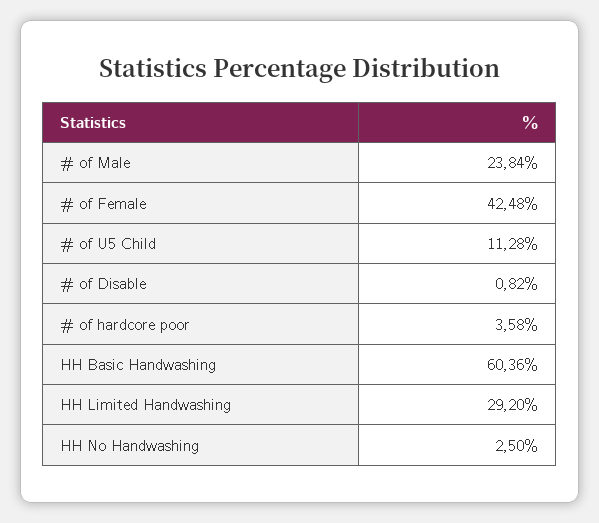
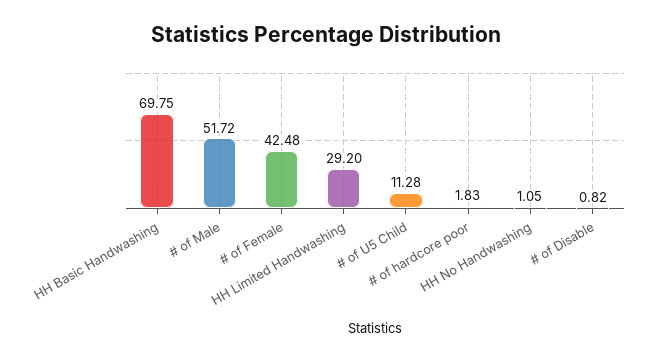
  {
-   "# of Male": 23.84,
+   "# of Male": 51.72,
    "# of Female": 42.48,
    "# of U5 Child": 11.28,
    "# of Disable": 0.82,
-   "# of hardcore poor": 3.58,
+   "# of hardcore poor": 1.83,
-   "HH Basic Handwashing": 60.36,
+   "HH Basic Handwashing": 69.75,
    "HH Limited Handwashing": 29.2,
-   "HH No Handwashing": 2.5
+   "HH No Handwashing": 1.05
  }

